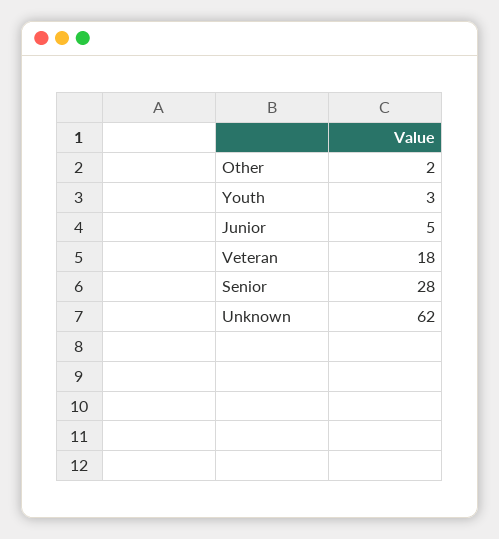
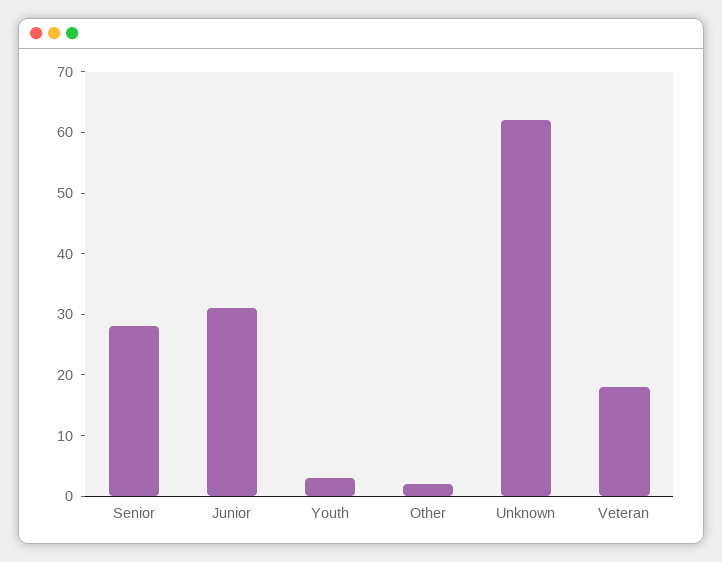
  {
    "Other": 2,
    "Youth": 3,
-   "Junior": 5,
+   "Junior": 30,
    "Veteran": 18,
    "Senior": 28,
    "Unknown": 62
  }

